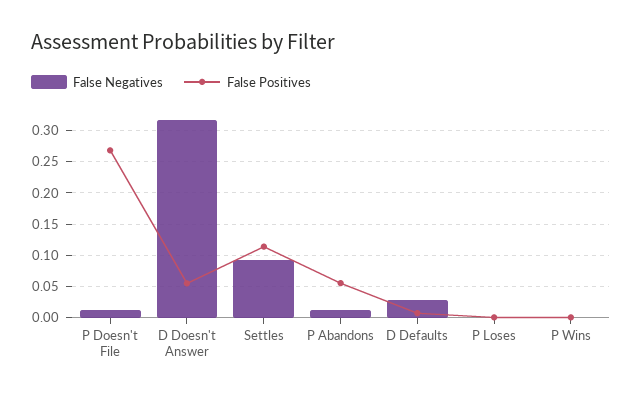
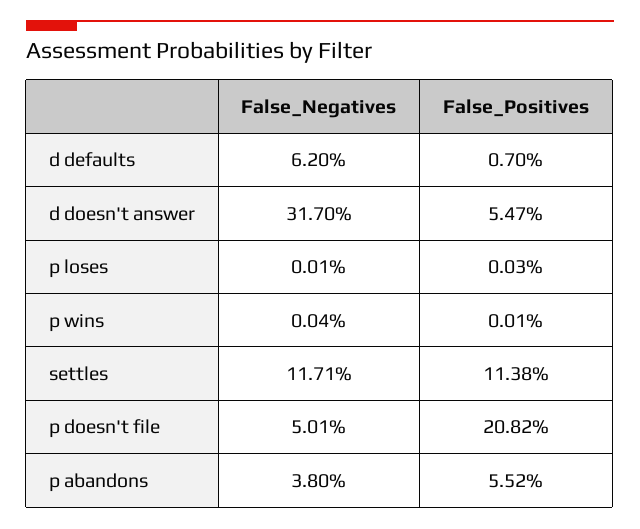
  {
    "False Negatives": {
-     "P Doesn't File": 0.01,
+     "P Doesn't File": 0.0501,
      "D Doesn't Answer": 0.317,
-     "Settles": 0.09,
+     "Settles": 0.1171,
-     "P Abandons": 0.01,
+     "P Abandons": 0.038,
-     "D Defaults": 0.03,
+     "D Defaults": 0.062,
      "P Loses": 0.0001,
      "P Wins": 0.0004
    },
    "False Positives": {
-     "P Doesn't File": 0.27,
+     "P Doesn't File": 0.2082,
      "D Doesn't Answer": 0.0547,
      "Settles": 0.1138,
      "P Abandons": 0.0552,
      "D Defaults": 0.007,
      "P Loses": 0.0003,
      "P Wins": 0.0001
    }
  }

